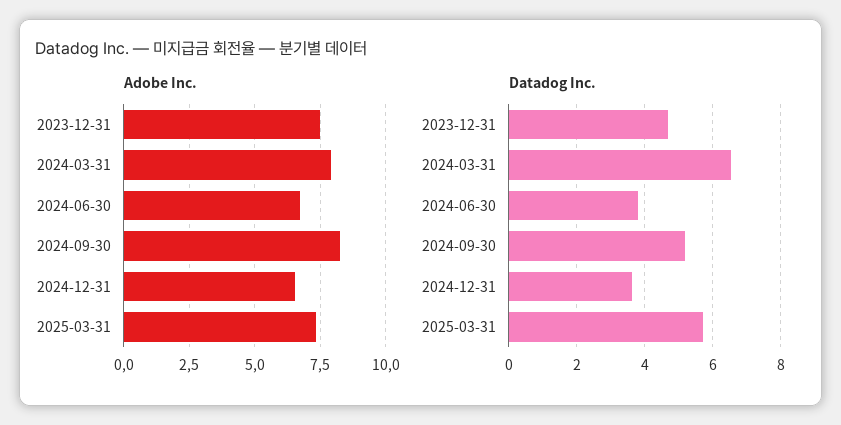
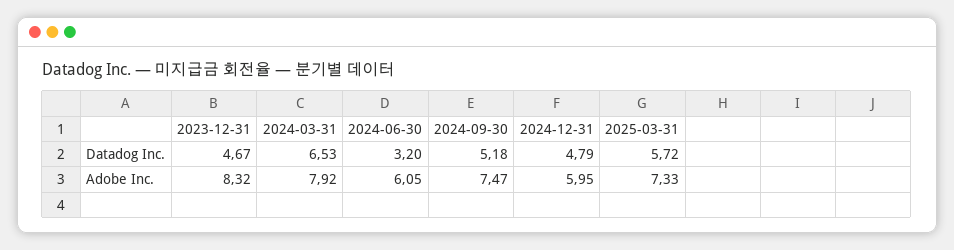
  {
    "Adobe Inc.": {
-     "2023-12-31": 7.5,
+     "2023-12-31": 8.32,
      "2024-03-31": 7.92,
-     "2024-06-30": 6.75,
+     "2024-06-30": 6.05,
-     "2024-09-30": 8.25,
+     "2024-09-30": 7.47,
-     "2024-12-31": 6.5,
+     "2024-12-31": 5.95,
      "2025-03-31": 7.33
    },
    "Datadog Inc.": {
      "2023-12-31": 4.67,
      "2024-03-31": 6.53,
-     "2024-06-30": 3.8,
+     "2024-06-30": 3.2,
      "2024-09-30": 5.18,
-     "2024-12-31": 3.6,
+     "2024-12-31": 4.79,
      "2025-03-31": 5.72
    }
  }

